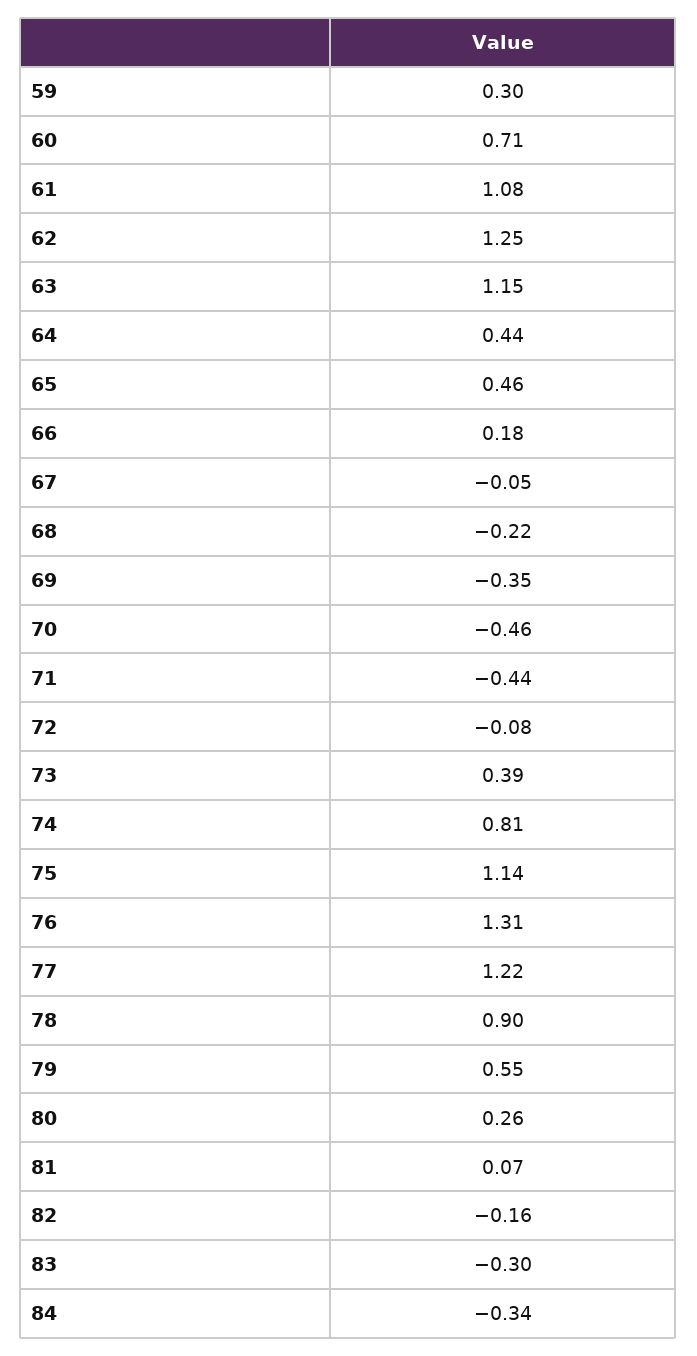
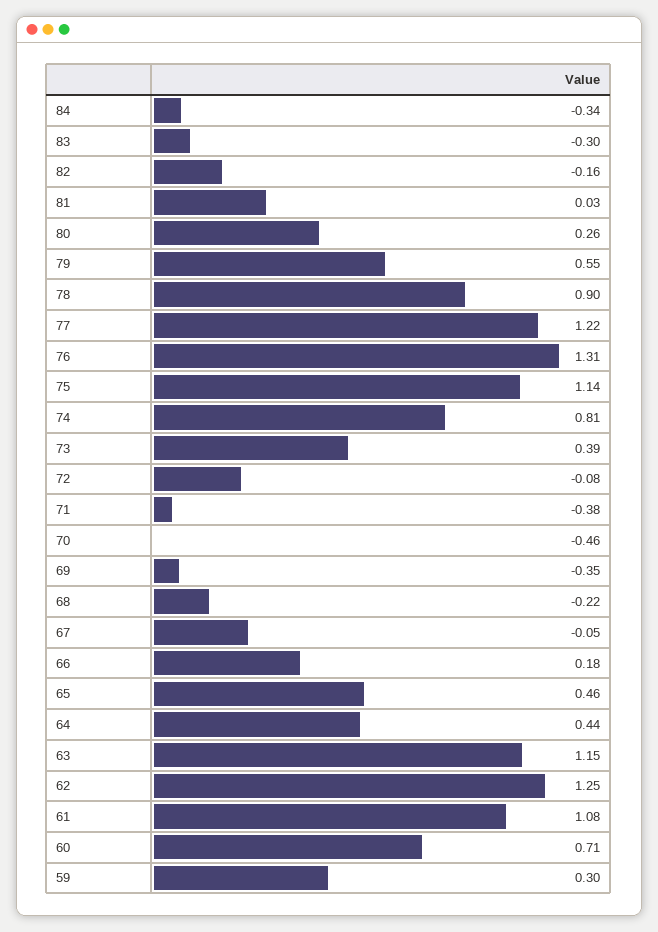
  {
    "59": 0.3,
    "60": 0.71,
    "61": 1.08,
    "62": 1.25,
    "63": 1.15,
    "64": 0.44,
    "65": 0.46,
    "66": 0.18,
    "67": -0.05,
    "68": -0.22,
    "69": -0.35,
    "70": -0.46,
-   "71": -0.44,
+   "71": -0.38,
    "72": -0.08,
    "73": 0.39,
    "74": 0.81,
    "75": 1.14,
    "76": 1.31,
    "77": 1.22,
    "78": 0.9,
    "79": 0.55,
    "80": 0.26,
-   "81": 0.07,
+   "81": 0.03,
    "82": -0.16,
    "83": -0.3,
    "84": -0.34
  }

